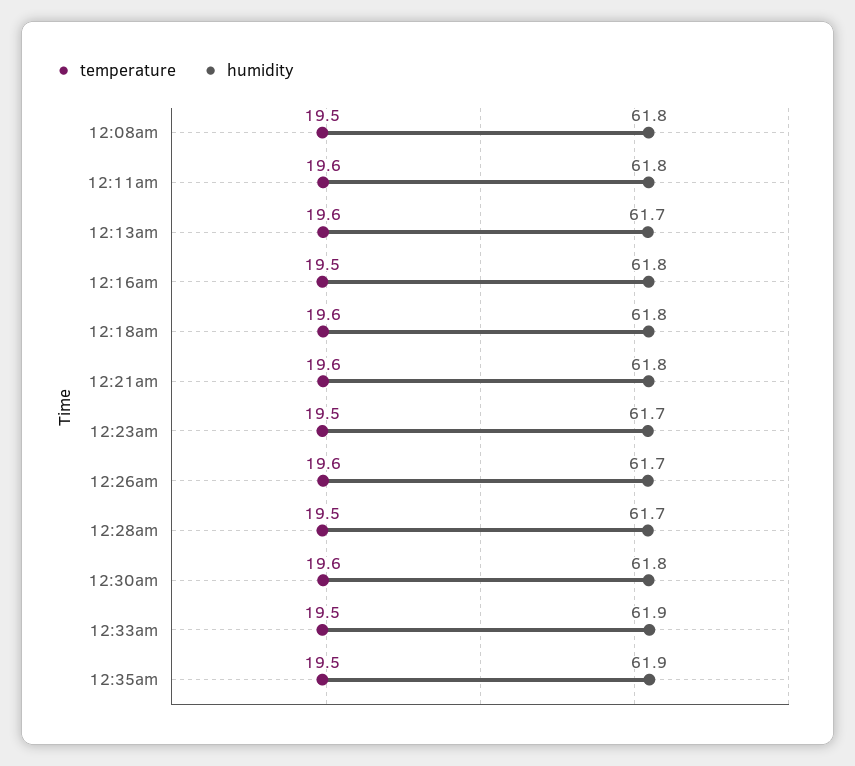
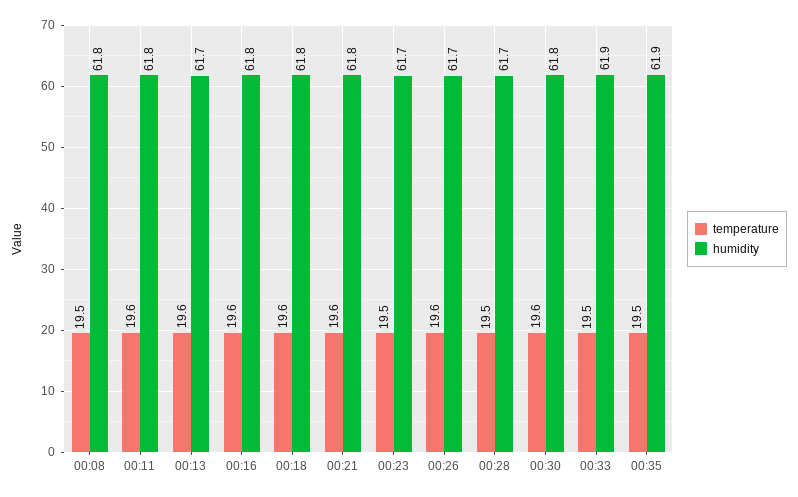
  {
    "temperature": {
      "12:08am": 19.5,
      "12:11am": 19.6,
      "12:13am": 19.6,
-     "12:16am": 19.5,
+     "12:16am": 19.6,
      "12:18am": 19.6,
      "12:21am": 19.6,
      "12:23am": 19.5,
      "12:26am": 19.6,
      "12:28am": 19.5,
      "12:30am": 19.6,
      "12:33am": 19.5,
      "12:35am": 19.5
    },
    "humidity": {
      "12:08am": 61.8,
      "12:11am": 61.8,
      "12:13am": 61.7,
      "12:16am": 61.8,
      "12:18am": 61.8,
      "12:21am": 61.8,
      "12:23am": 61.7,
      "12:26am": 61.7,
      "12:28am": 61.7,
      "12:30am": 61.8,
      "12:33am": 61.9,
      "12:35am": 61.9
    }
  }

